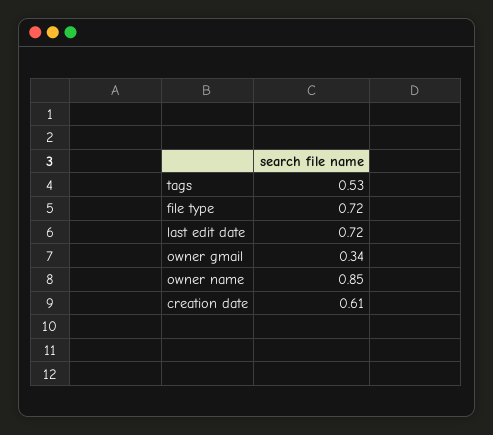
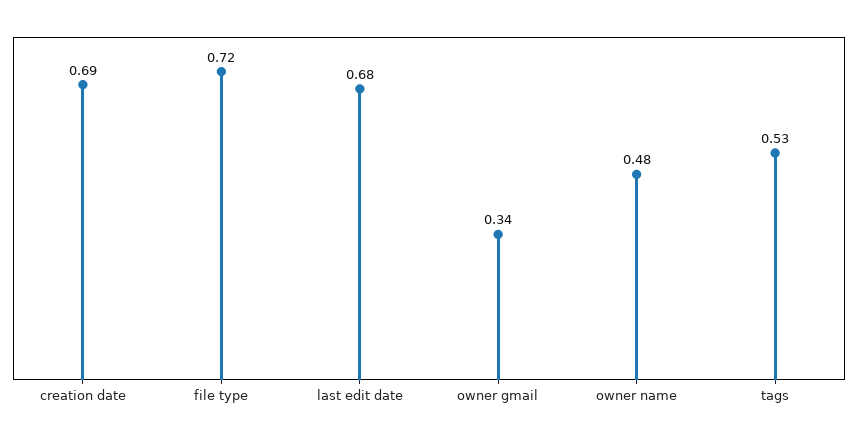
  {
    "tags": 0.53,
    "file type": 0.72,
-   "last edit date": 0.72,
+   "last edit date": 0.68,
    "owner gmail": 0.34,
-   "owner name": 0.85,
+   "owner name": 0.48,
-   "creation date": 0.61
+   "creation date": 0.69
  }

